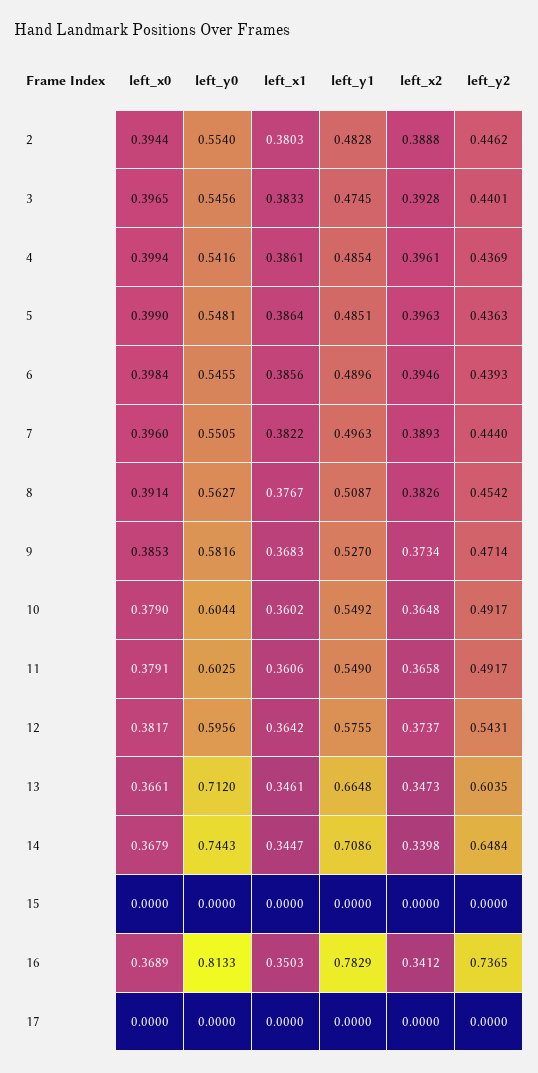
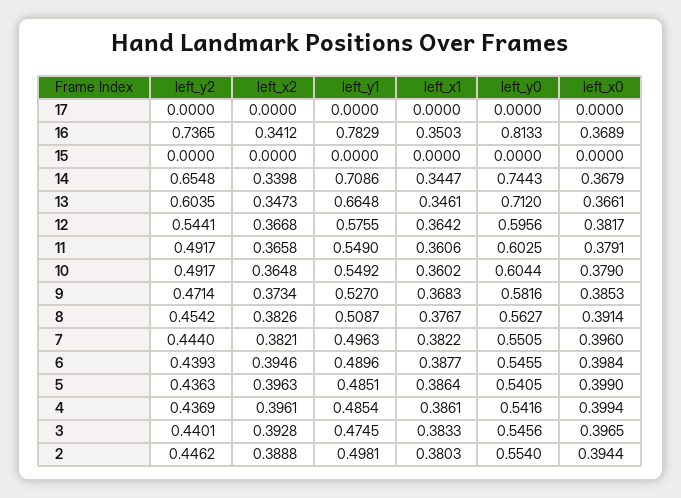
  {
    "left_x0": {
      "2": 0.3944,
      "3": 0.3965,
      "4": 0.3994,
      "5": 0.399,
      "6": 0.3984,
      "7": 0.396,
      "8": 0.3914,
      "9": 0.3853,
      "10": 0.379,
      "11": 0.3791,
      "12": 0.3817,
      "13": 0.3661,
      "14": 0.3679,
      "15": 0,
      "16": 0.3689,
      "17": 0
    },
    "left_y0": {
      "2": 0.554,
      "3": 0.5456,
      "4": 0.5416,
-     "5": 0.5481,
+     "5": 0.5405,
      "6": 0.5455,
      "7": 0.5505,
      "8": 0.5627,
      "9": 0.5816,
      "10": 0.6044,
      "11": 0.6025,
      "12": 0.5956,
      "13": 0.712,
      "14": 0.7443,
      "15": 0,
      "16": 0.8133,
      "17": 0
    },
    "left_x1": {
      "2": 0.3803,
      "3": 0.3833,
      "4": 0.3861,
      "5": 0.3864,
-     "6": 0.3856,
+     "6": 0.3877,
      "7": 0.3822,
      "8": 0.3767,
      "9": 0.3683,
      "10": 0.3602,
      "11": 0.3606,
      "12": 0.3642,
      "13": 0.3461,
      "14": 0.3447,
      "15": 0,
      "16": 0.3503,
      "17": 0
    },
    "left_y1": {
-     "2": 0.4828,
+     "2": 0.4981,
      "3": 0.4745,
      "4": 0.4854,
      "5": 0.4851,
      "6": 0.4896,
      "7": 0.4963,
      "8": 0.5087,
      "9": 0.527,
      "10": 0.5492,
      "11": 0.549,
      "12": 0.5755,
      "13": 0.6648,
      "14": 0.7086,
      "15": 0,
      "16": 0.7829,
      "17": 0
    },
    "left_x2": {
      "2": 0.3888,
      "3": 0.3928,
      "4": 0.3961,
      "5": 0.3963,
      "6": 0.3946,
-     "7": 0.3893,
+     "7": 0.3821,
      "8": 0.3826,
      "9": 0.3734,
      "10": 0.3648,
      "11": 0.3658,
-     "12": 0.3737,
+     "12": 0.3668,
      "13": 0.3473,
      "14": 0.3398,
      "15": 0,
      "16": 0.3412,
      "17": 0
    },
    "left_y2": {
      "2": 0.4462,
      "3": 0.4401,
      "4": 0.4369,
      "5": 0.4363,
      "6": 0.4393,
      "7": 0.444,
      "8": 0.4542,
      "9": 0.4714,
      "10": 0.4917,
      "11": 0.4917,
-     "12": 0.5431,
+     "12": 0.5441,
      "13": 0.6035,
-     "14": 0.6484,
+     "14": 0.6548,
      "15": 0,
      "16": 0.7365,
      "17": 0
    }
  }

